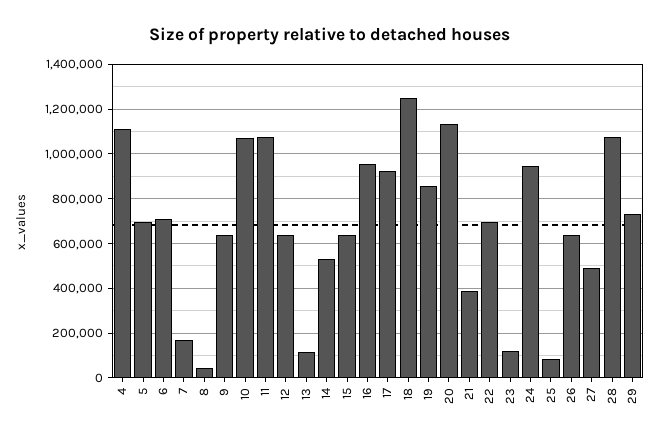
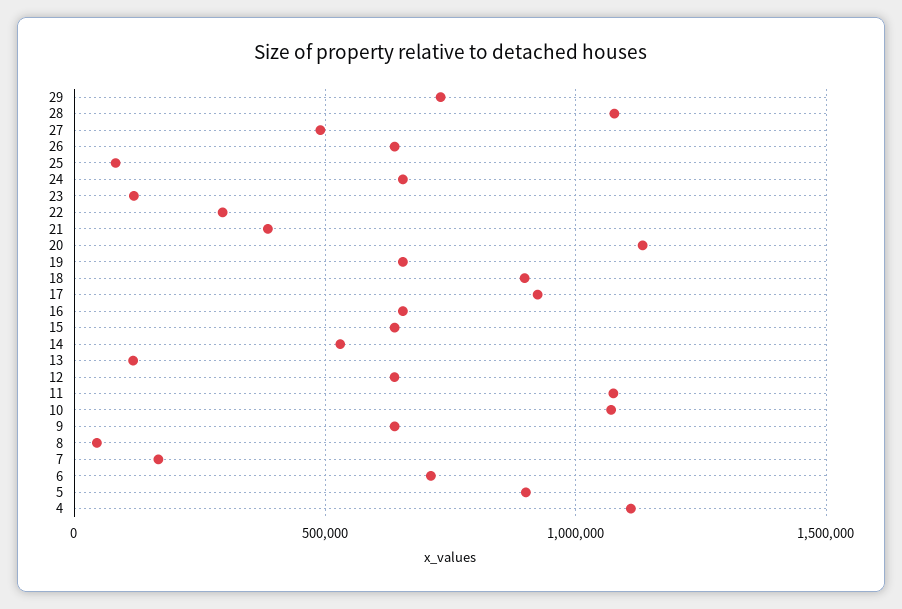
  {
    "4": 1100000,
-   "5": 700000,
+   "5": 900000,
    "6": 700000,
    "7": 150000,
    "8": 50000,
    "9": 650000,
    "10": 1050000,
    "11": 1100000,
    "12": 650000,
    "13": 100000,
    "14": 550000,
    "15": 650000,
-   "16": 950000,
+   "16": 650000,
    "17": 900000,
-   "18": 1250000,
+   "18": 900000,
-   "19": 850000,
+   "19": 650000,
    "20": 1150000,
    "21": 400000,
-   "22": 700000,
+   "22": 300000,
    "23": 100000,
-   "24": 950000,
+   "24": 650000,
    "25": 100000,
    "26": 650000,
    "27": 500000,
    "28": 1100000,
    "29": 750000
  }

